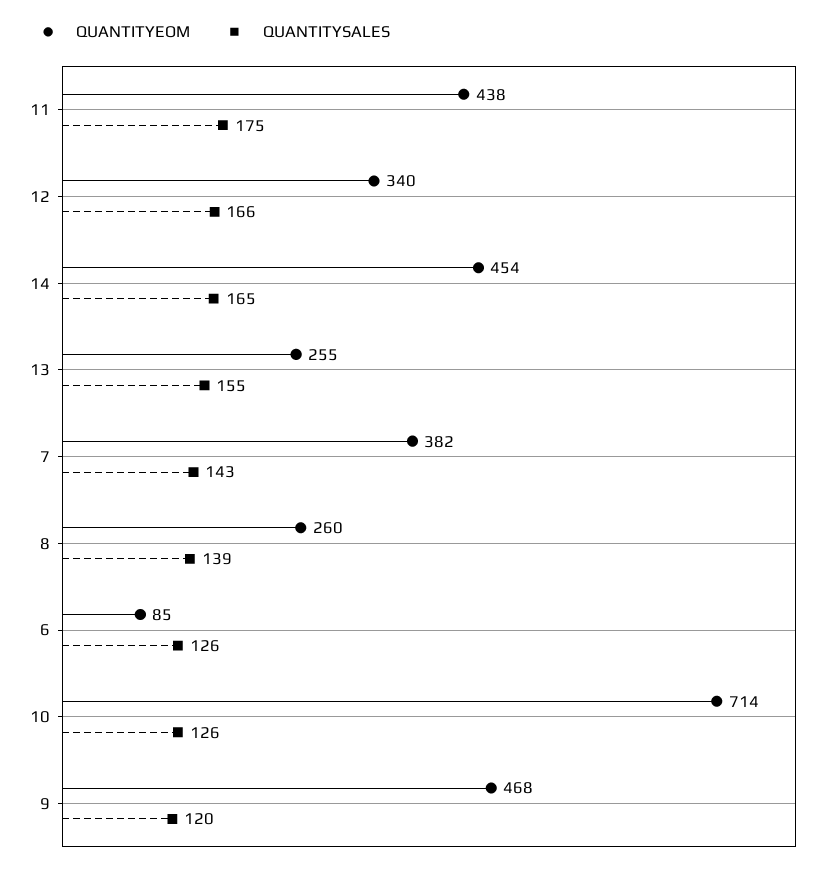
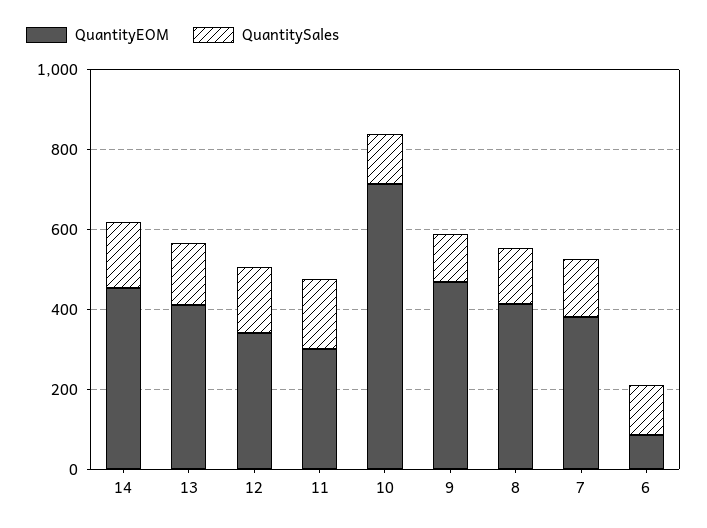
  {
    "QUANTITYEOM": {
-     "11": 438,
+     "11": 300,
      "12": 340,
      "14": 454,
-     "13": 255,
+     "13": 400,
      "7": 382,
-     "8": 260,
+     "8": 400,
      "6": 85,
      "10": 714,
      "9": 468
    },
    "QUANTITYSALES": {
      "11": 175,
      "12": 166,
      "14": 165,
      "13": 155,
      "7": 143,
      "8": 139,
      "6": 126,
      "10": 126,
      "9": 120
    }
  }

